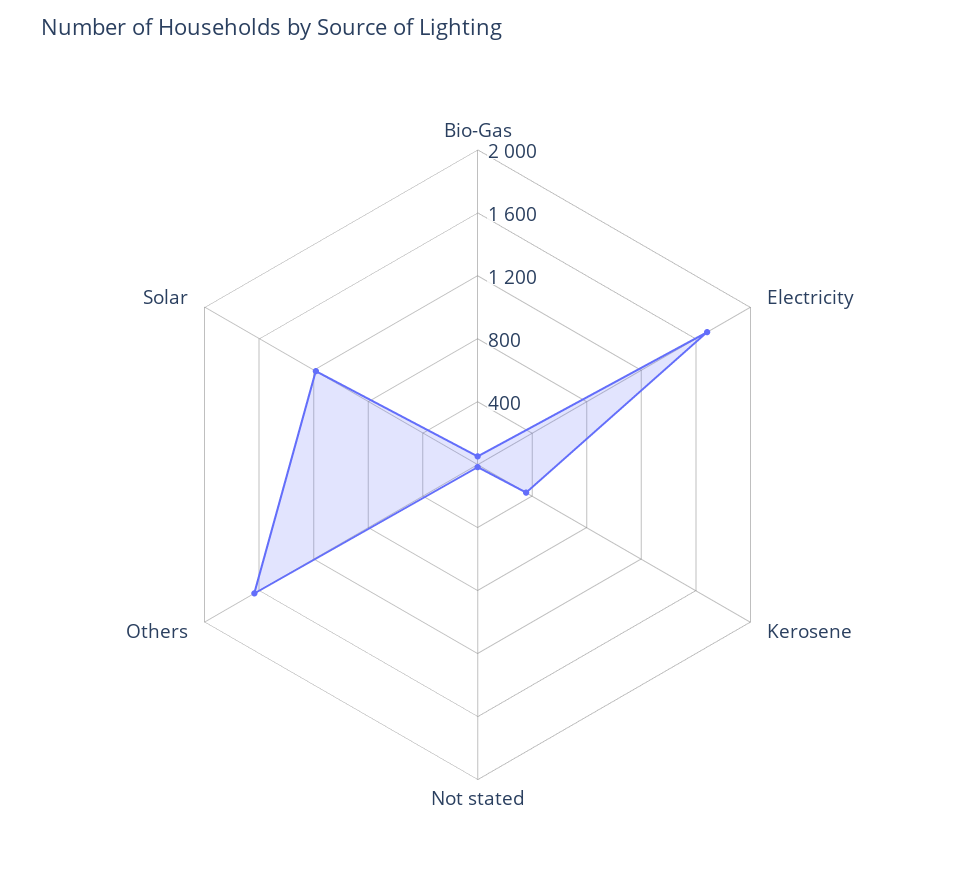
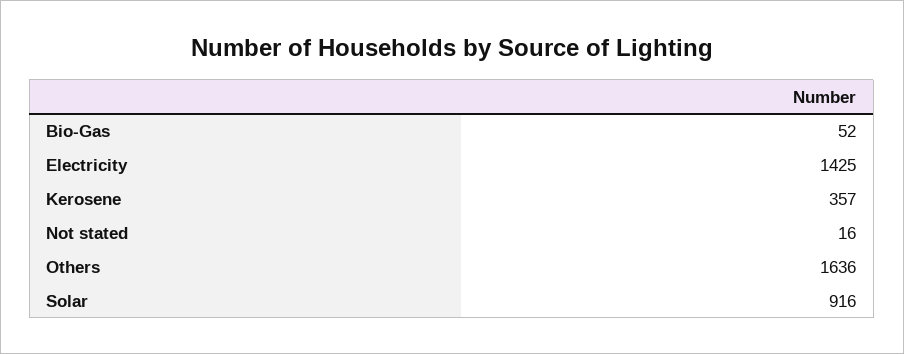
  {
    "Bio-Gas": 52,
-   "Electricity": 1700,
+   "Electricity": 1425,
    "Kerosene": 357,
    "Not stated": 16,
    "Others": 1636,
-   "Solar": 1200
+   "Solar": 916
  }

